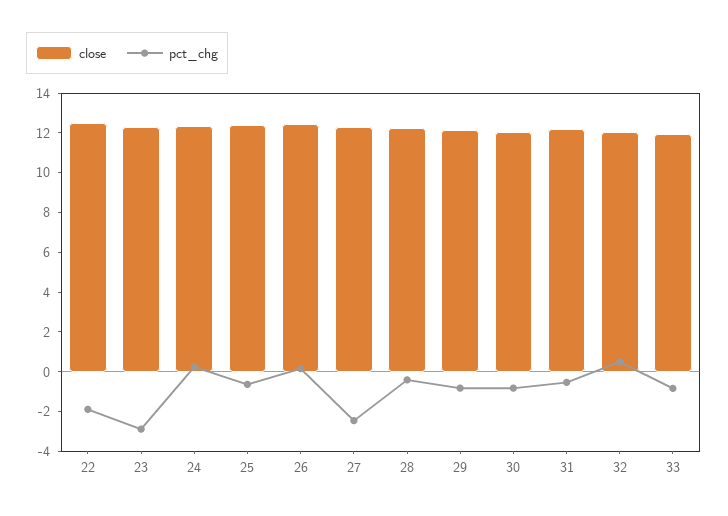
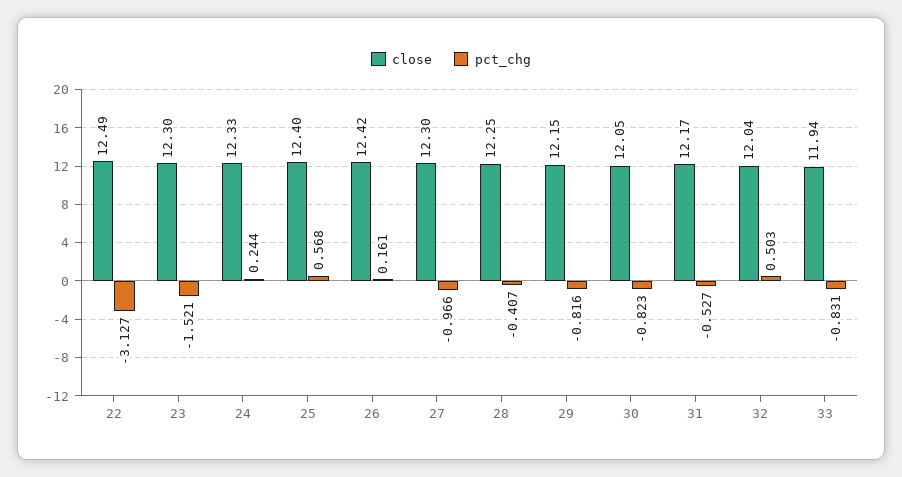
  {
    "close": {
      "22": 12.49,
      "23": 12.3,
      "24": 12.33,
      "25": 12.4,
      "26": 12.42,
      "27": 12.3,
      "28": 12.25,
      "29": 12.15,
      "30": 12.05,
      "31": 12.17,
      "32": 12.04,
      "33": 11.94
    },
    "pct_chg": {
-     "22": -2,
+     "22": -3.127,
-     "23": -3,
+     "23": -1.521,
      "24": 0.244,
-     "25": -0.5,
+     "25": 0.568,
      "26": 0.161,
-     "27": -2.5,
+     "27": -0.966,
      "28": -0.407,
      "29": -0.816,
      "30": -0.823,
      "31": -0.527,
      "32": 0.503,
      "33": -0.831
    }
  }

